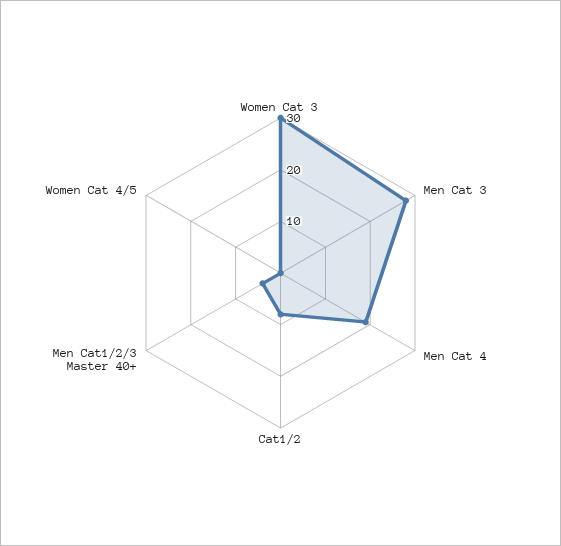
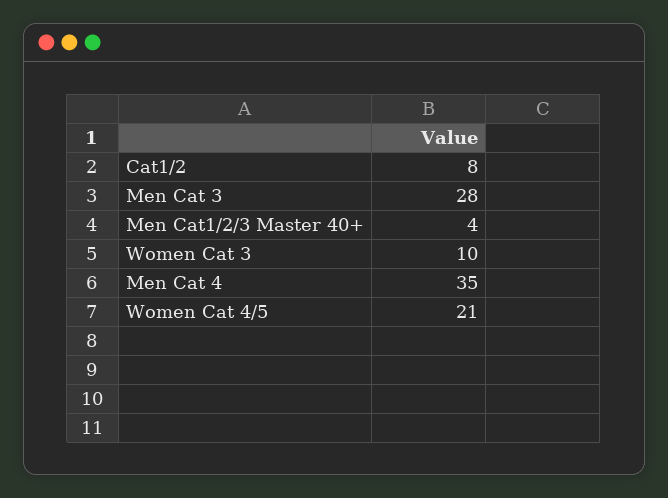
  {
-   "Women Cat 3": 30,
+   "Women Cat 3": 10,
    "Men Cat 3": 28,
-   "Men Cat 4": 20,
+   "Men Cat 4": 35,
    "Cat1/2": 8,
    "Men Cat1/2/3 Master 40+": 4,
-   "Women Cat 4/5": 0
+   "Women Cat 4/5": 21
  }

